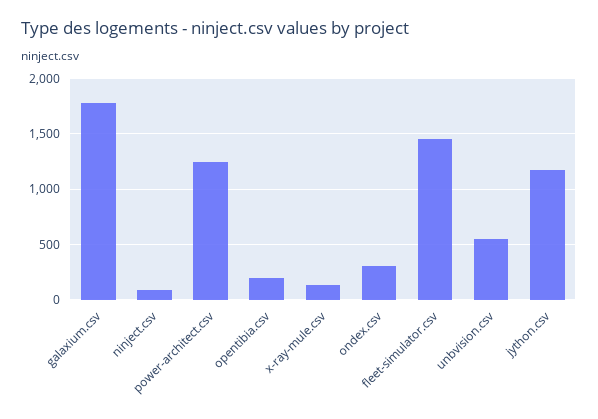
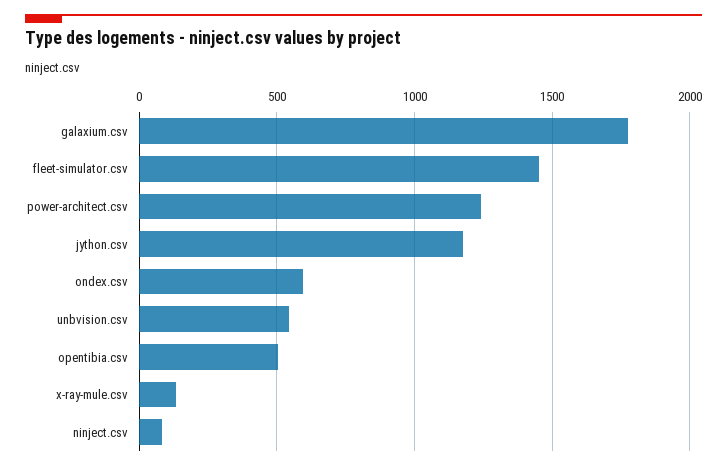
  {
    "galaxium.csv": 1800,
    "ninject.csv": 100,
    "power-architect.csv": 1250,
-   "opentibia.csv": 200,
+   "opentibia.csv": 500,
    "x-ray-mule.csv": 150,
-   "ondex.csv": 300,
+   "ondex.csv": 600,
    "fleet-simulator.csv": 1450,
    "unbvision.csv": 550,
    "jython.csv": 1200
  }

